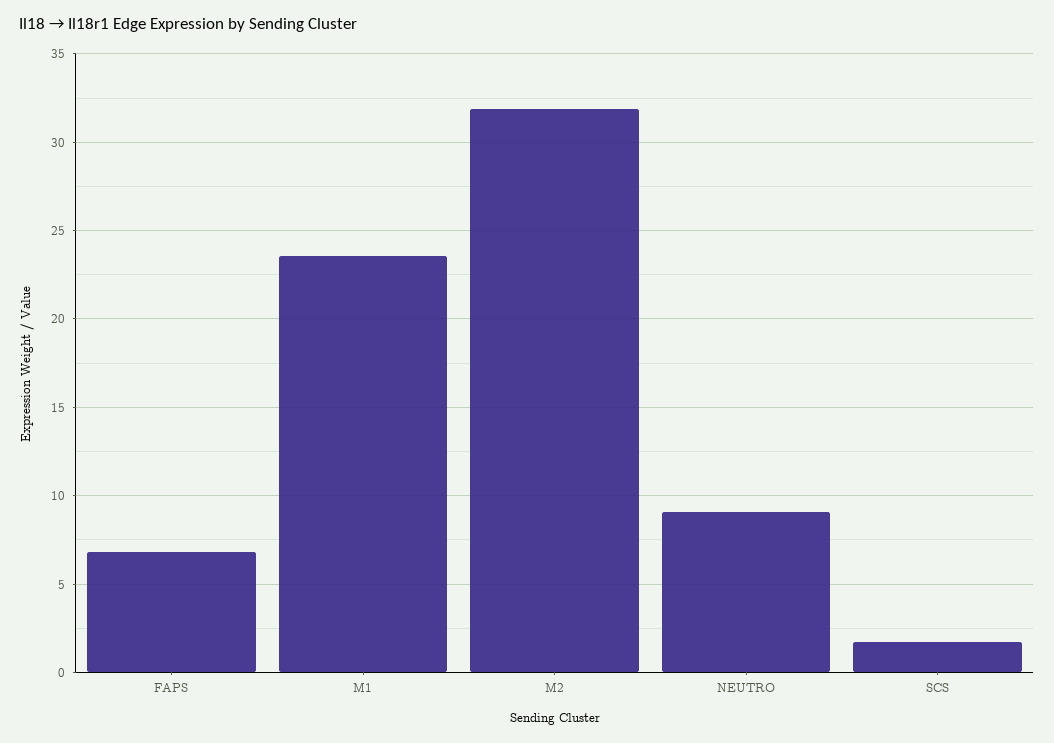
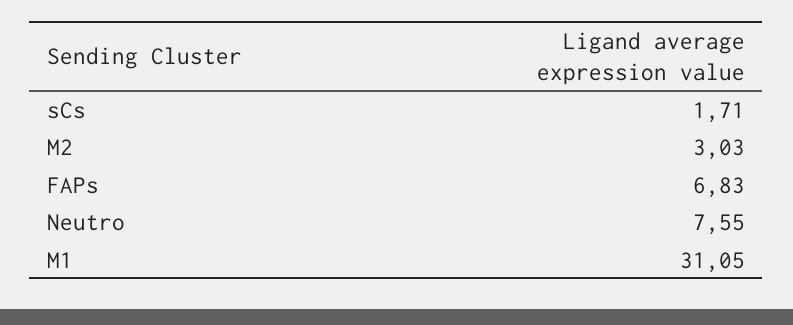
  {
    "FAPS": 6.83,
-   "M1": 23.5,
+   "M1": 31.05,
-   "M2": 32,
+   "M2": 3.03,
-   "NEUTRO": 9,
+   "NEUTRO": 7.55,
    "SCS": 1.71
  }

